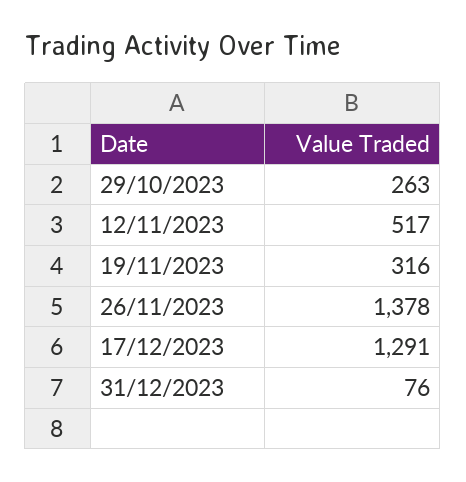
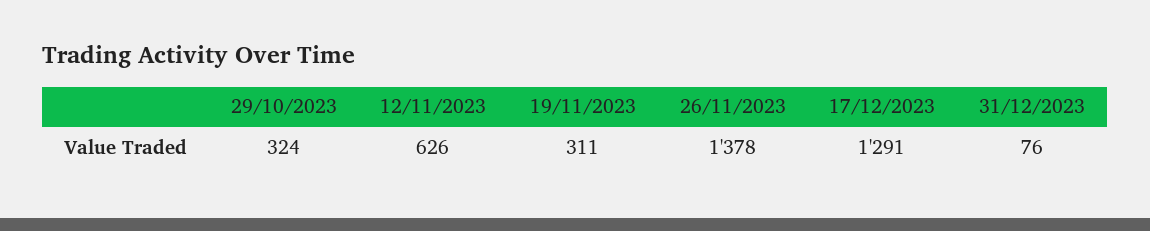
  {
-   "29/10/2023": 263,
+   "29/10/2023": 324,
-   "12/11/2023": 517,
+   "12/11/2023": 626,
-   "19/11/2023": 316,
+   "19/11/2023": 311,
    "26/11/2023": 1378,
    "17/12/2023": 1291,
    "31/12/2023": 76
  }

